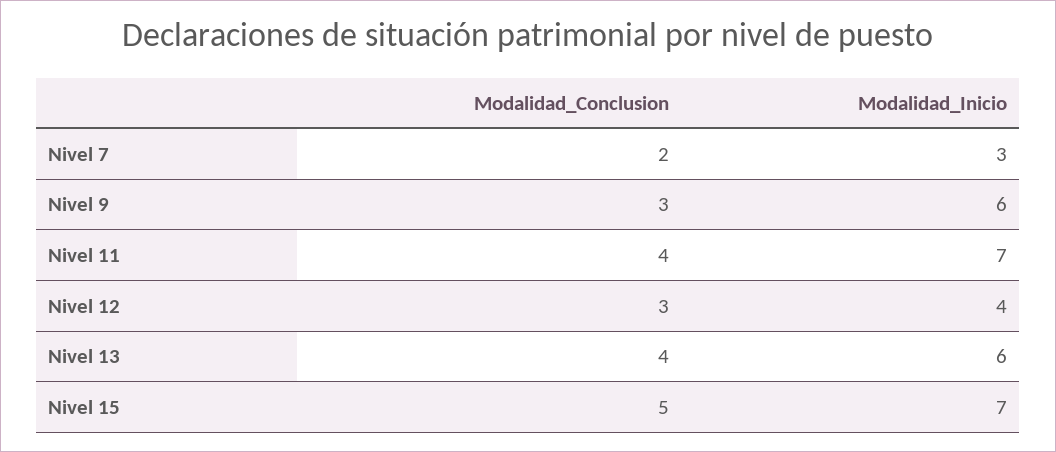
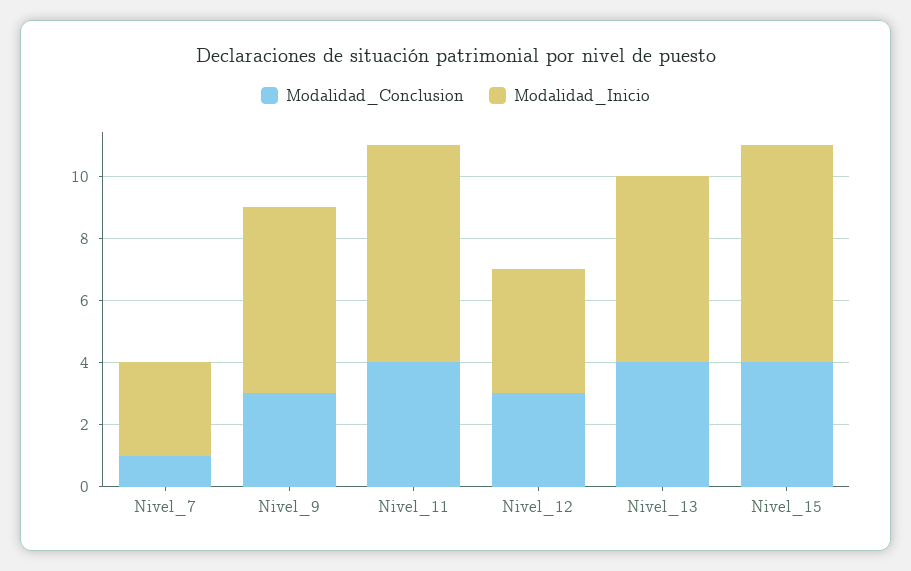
  {
    "Modalidad_Conclusion": {
-     "Nivel 7": 2,
+     "Nivel 7": 1,
      "Nivel 9": 3,
      "Nivel 11": 4,
      "Nivel 12": 3,
      "Nivel 13": 4,
-     "Nivel 15": 5
+     "Nivel 15": 4
    },
    "Modalidad_Inicio": {
      "Nivel 7": 3,
      "Nivel 9": 6,
      "Nivel 11": 7,
      "Nivel 12": 4,
      "Nivel 13": 6,
      "Nivel 15": 7
    }
  }

